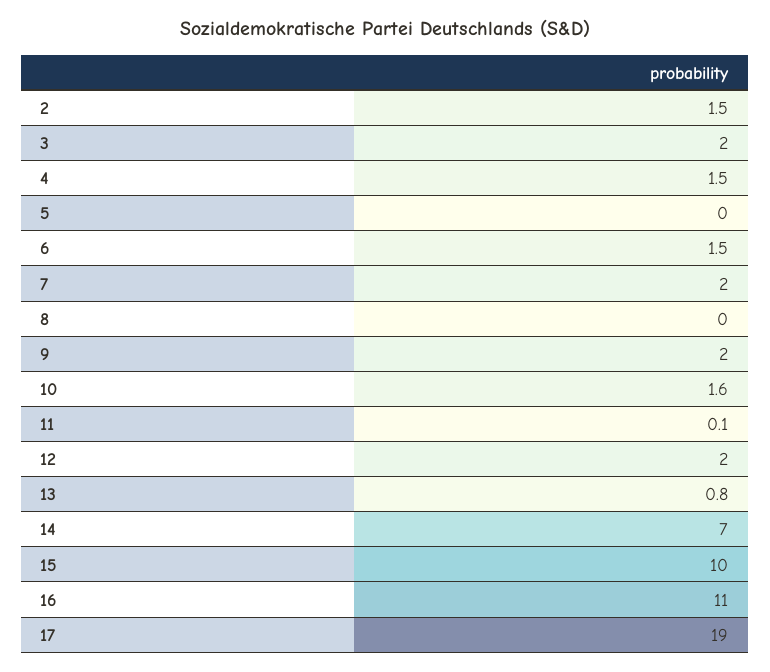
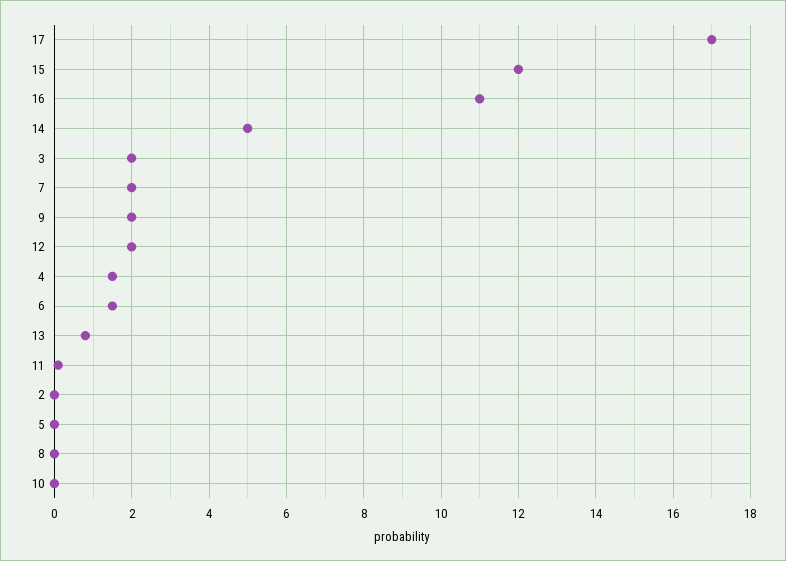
  {
-   "2": 1.5,
+   "2": 0,
    "3": 2,
    "4": 1.5,
    "5": 0,
    "6": 1.5,
    "7": 2,
    "8": 0,
    "9": 2,
-   "10": 1.6,
+   "10": 0,
    "11": 0.1,
    "12": 2,
    "13": 0.8,
-   "14": 7,
+   "14": 5,
-   "15": 10,
+   "15": 12,
    "16": 11,
-   "17": 19
+   "17": 17
  }

